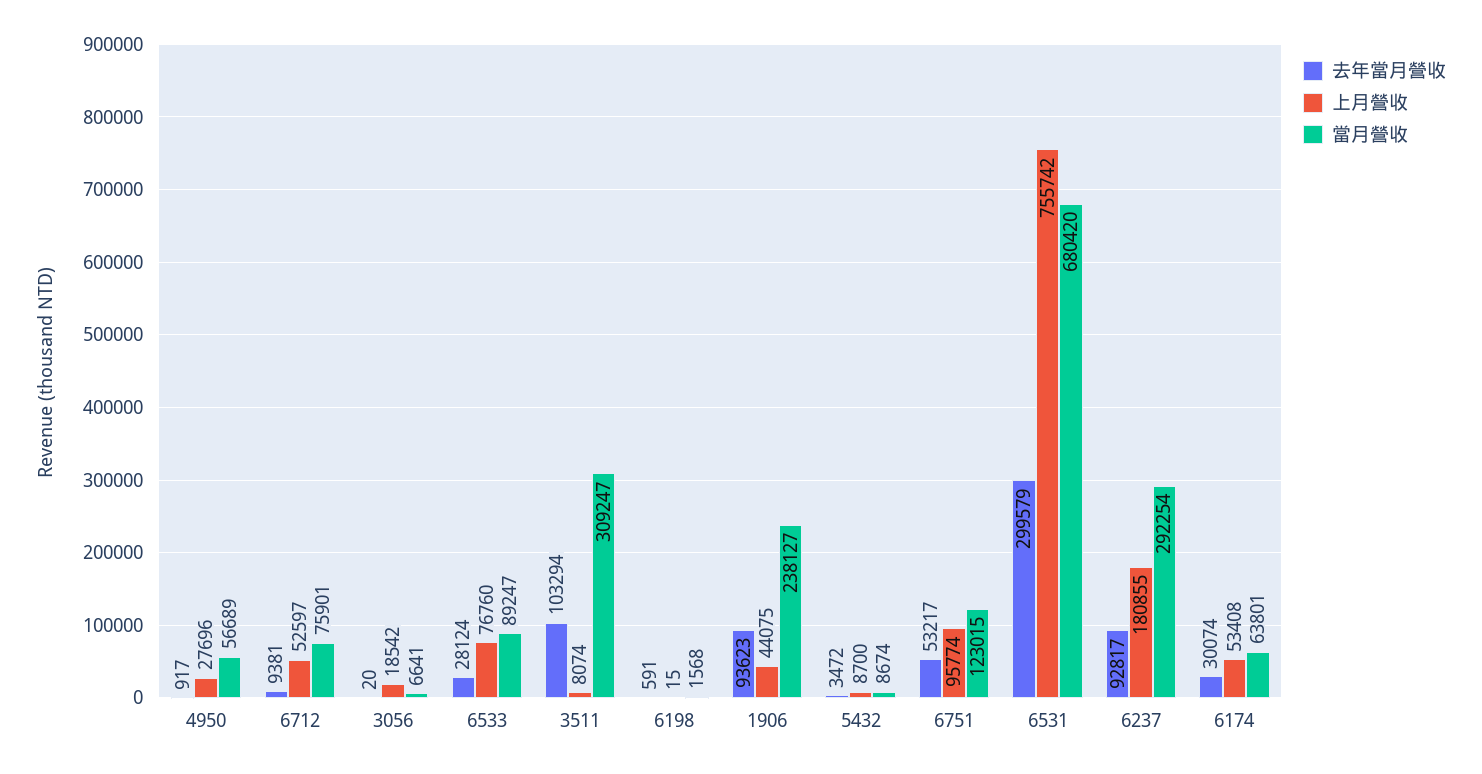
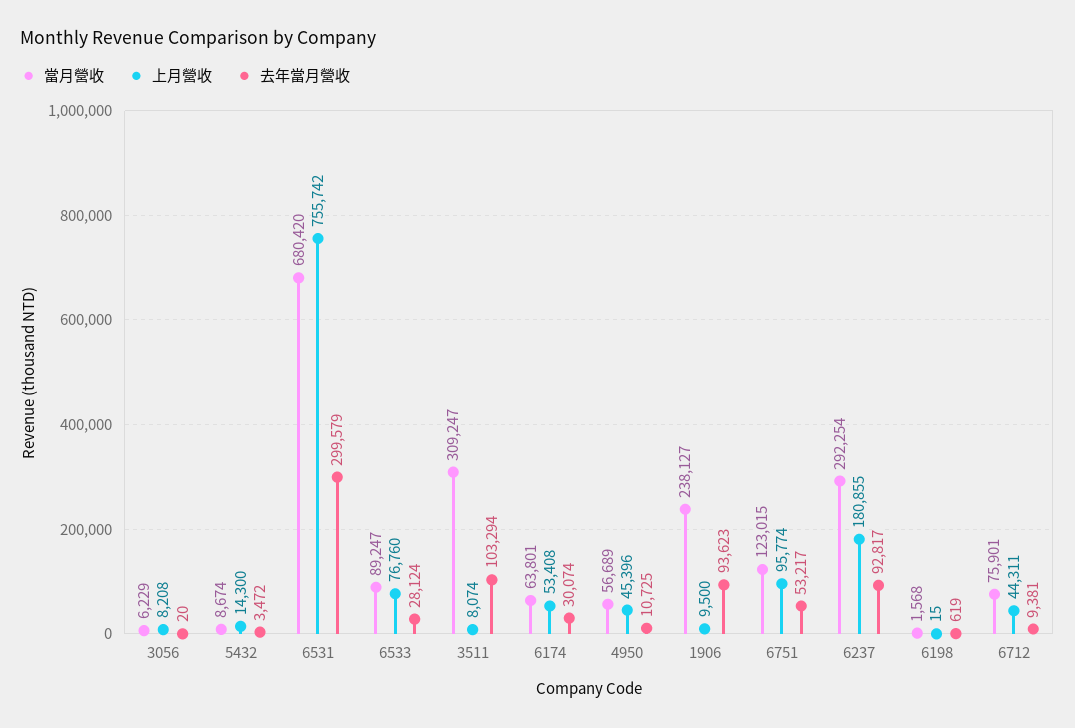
  {
    "去年當月營收": {
-     "4950": 917,
+     "4950": 10725,
      "6712": 9381,
      "3056": 20,
      "6533": 28124,
      "3511": 103294,
-     "6198": 591,
+     "6198": 619,
      "1906": 93623,
      "5432": 3472,
      "6751": 53217,
      "6531": 299579,
      "6237": 92817,
      "6174": 30074
    },
    "上月營收": {
-     "4950": 27696,
+     "4950": 45396,
-     "6712": 52597,
+     "6712": 44311,
-     "3056": 18542,
+     "3056": 8208,
      "6533": 76760,
      "3511": 8074,
      "6198": 15,
-     "1906": 44075,
+     "1906": 9500,
-     "5432": 8700,
+     "5432": 14300,
      "6751": 95774,
      "6531": 755742,
      "6237": 180855,
      "6174": 53408
    },
    "當月營收": {
      "4950": 56689,
      "6712": 75901,
-     "3056": 6641,
+     "3056": 6229,
      "6533": 89247,
      "3511": 309247,
      "6198": 1568,
      "1906": 238127,
      "5432": 8674,
      "6751": 123015,
      "6531": 680420,
      "6237": 292254,
      "6174": 63801
    }
  }

